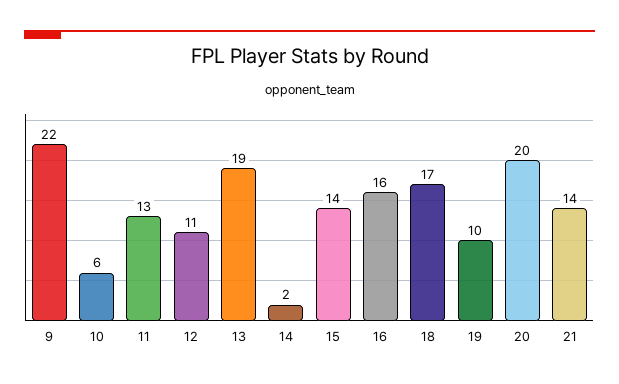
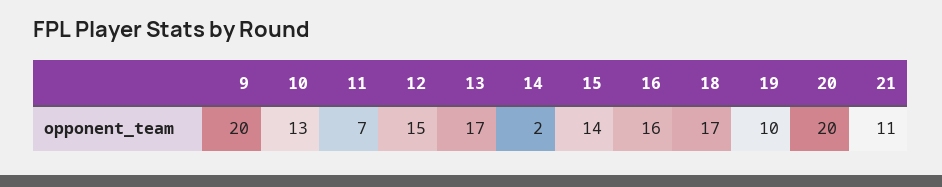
  {
-   "9": 22,
+   "9": 20,
-   "10": 6,
+   "10": 13,
-   "11": 13,
+   "11": 7,
-   "12": 11,
+   "12": 15,
-   "13": 19,
+   "13": 17,
    "14": 2,
    "15": 14,
    "16": 16,
    "18": 17,
    "19": 10,
    "20": 20,
-   "21": 14
+   "21": 11
  }

